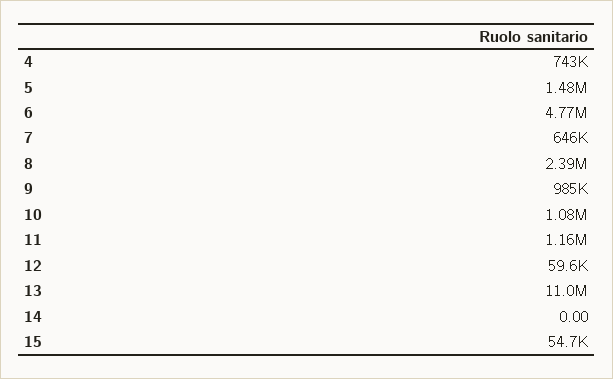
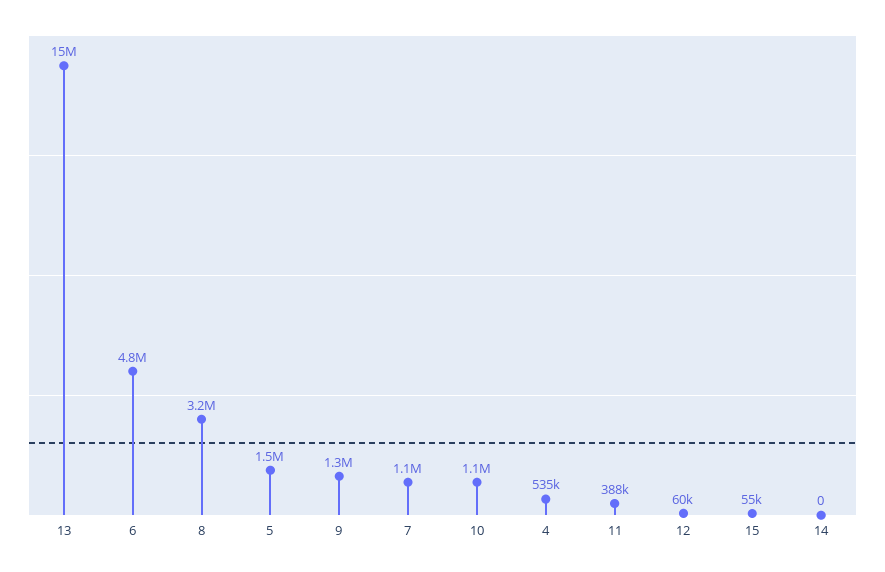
  {
-   "4": 743000,
+   "4": 535000,
    "5": 1480000,
    "6": 4770000,
-   "7": 646000,
+   "7": 1100000,
-   "8": 2390000,
+   "8": 3200000,
-   "9": 985000,
+   "9": 1300000,
    "10": 1080000,
-   "11": 1160000,
+   "11": 388000,
    "12": 59600,
-   "13": 11000000,
+   "13": 15000000,
    "14": 0,
    "15": 54700
  }

